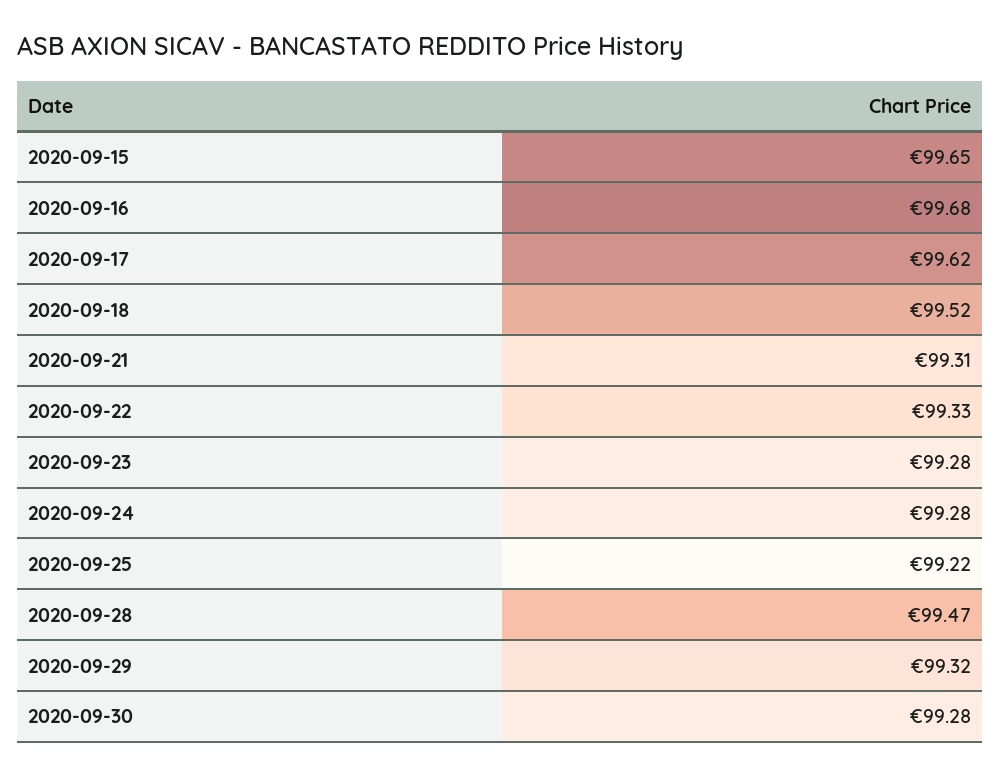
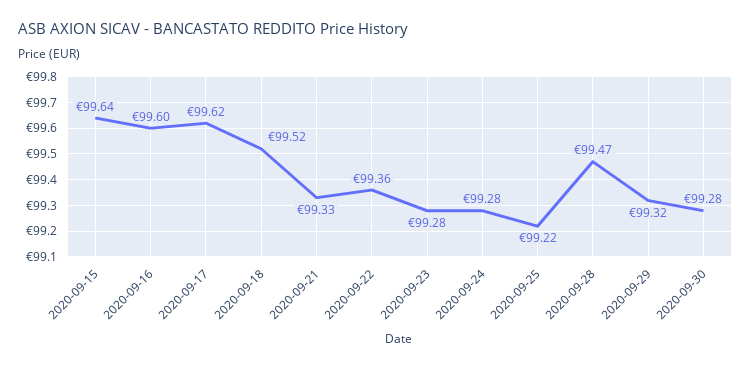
  {
-   "2020-09-15": 99.65,
+   "2020-09-15": 99.64,
-   "2020-09-16": 99.68,
+   "2020-09-16": 99.6,
    "2020-09-17": 99.62,
    "2020-09-18": 99.52,
-   "2020-09-21": 99.31,
+   "2020-09-21": 99.33,
-   "2020-09-22": 99.33,
+   "2020-09-22": 99.36,
    "2020-09-23": 99.28,
    "2020-09-24": 99.28,
    "2020-09-25": 99.22,
    "2020-09-28": 99.47,
    "2020-09-29": 99.32,
    "2020-09-30": 99.28
  }

